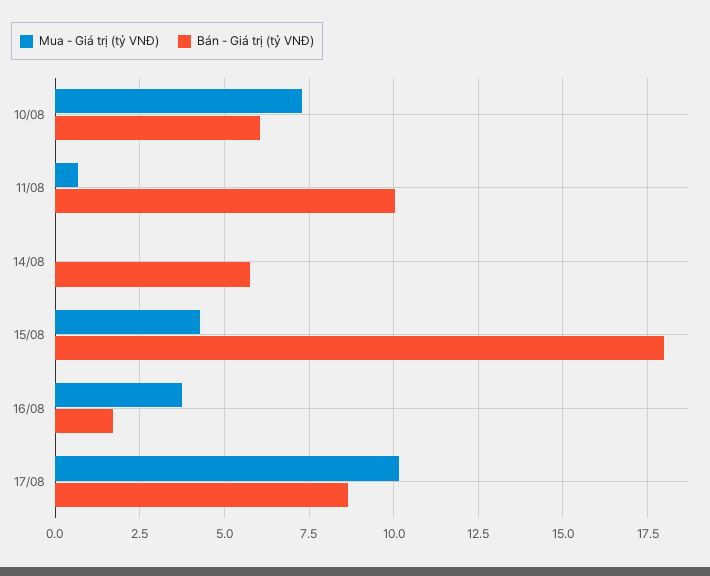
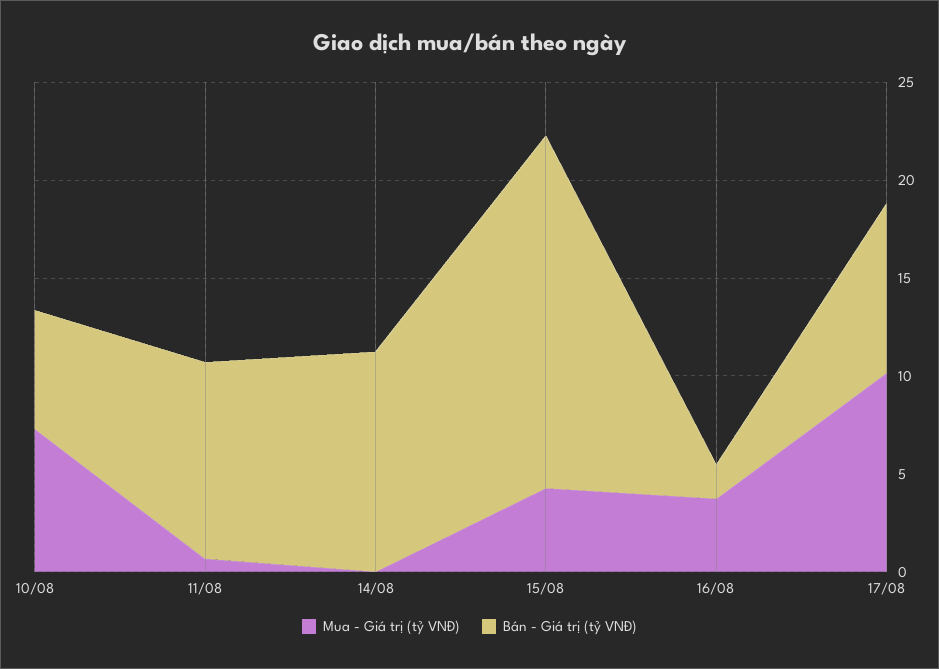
  {
    "Mua - Giá trị (tỷ VNĐ)": {
      "10/08": 7.25,
      "11/08": 0.75,
      "14/08": 0,
      "15/08": 4.25,
      "16/08": 3.75,
      "17/08": 10.25
    },
    "Bán - Giá trị (tỷ VNĐ)": {
      "10/08": 6,
      "11/08": 10,
-     "14/08": 5.75,
+     "14/08": 11,
      "15/08": 18,
      "16/08": 1.75,
      "17/08": 8.75
    }
  }

